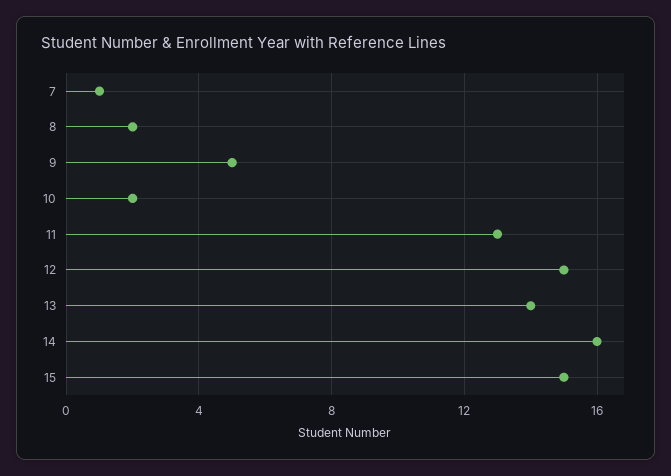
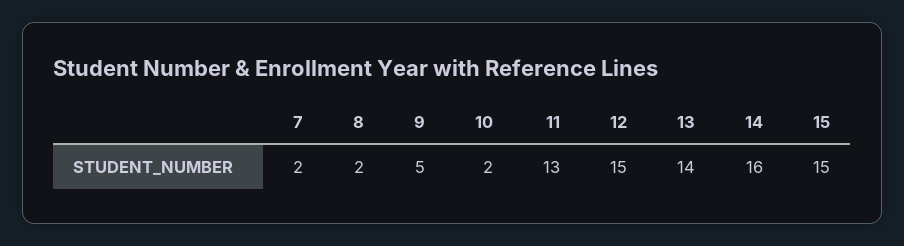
  {
-   "7": 1,
+   "7": 2,
    "8": 2,
    "9": 5,
    "10": 2,
    "11": 13,
    "12": 15,
    "13": 14,
    "14": 16,
    "15": 15
  }

